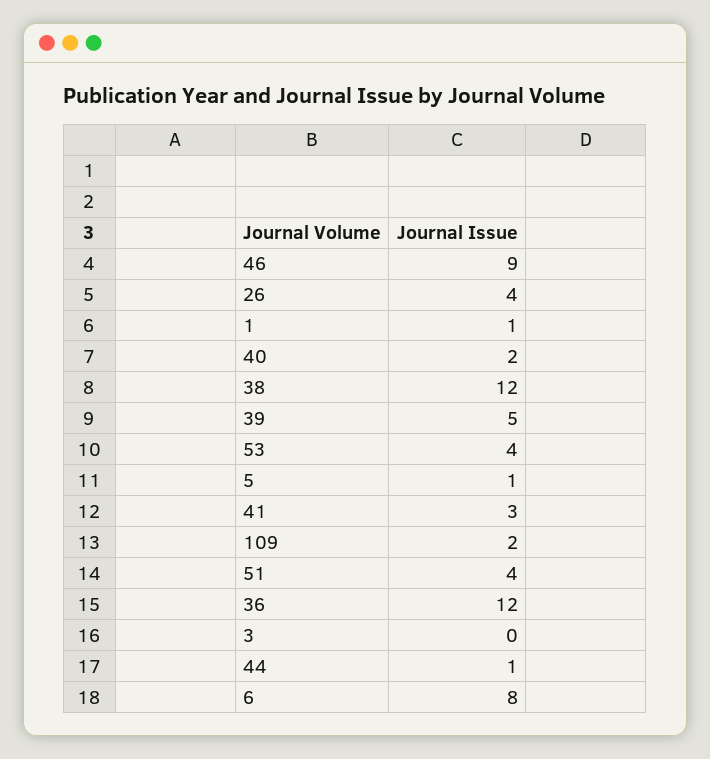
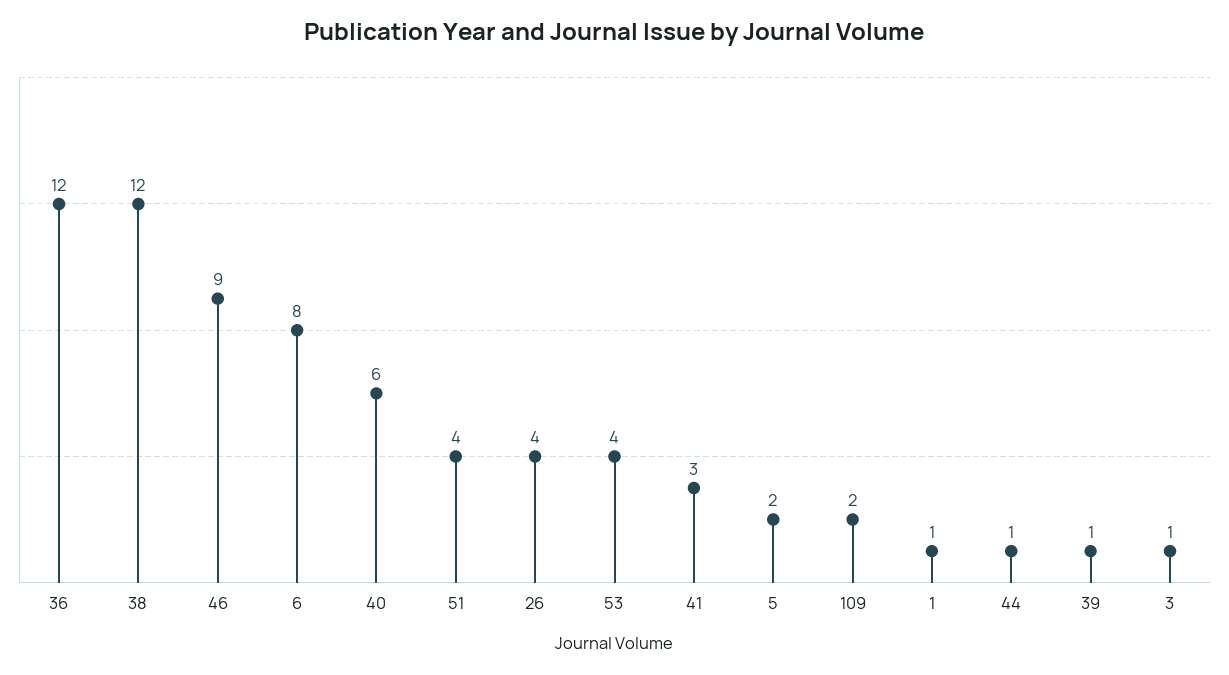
  {
    "46": 9,
    "26": 4,
    "1": 1,
-   "40": 2,
+   "40": 6,
    "38": 12,
-   "39": 5,
+   "39": 1,
    "53": 4,
-   "5": 1,
+   "5": 2,
    "41": 3,
    "109": 2,
    "51": 4,
    "36": 12,
-   "3": 0,
+   "3": 1,
    "44": 1,
    "6": 8
  }

